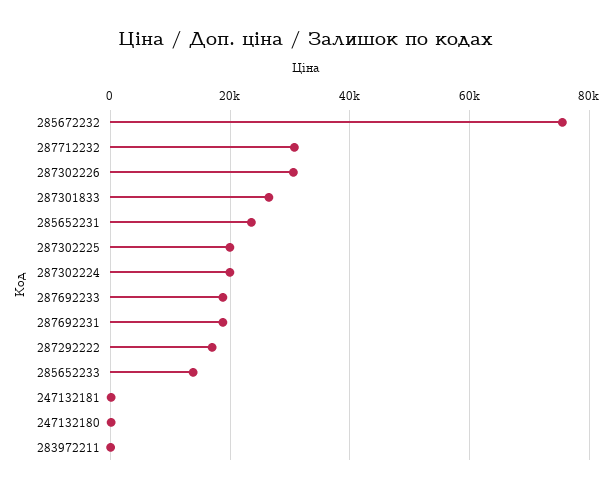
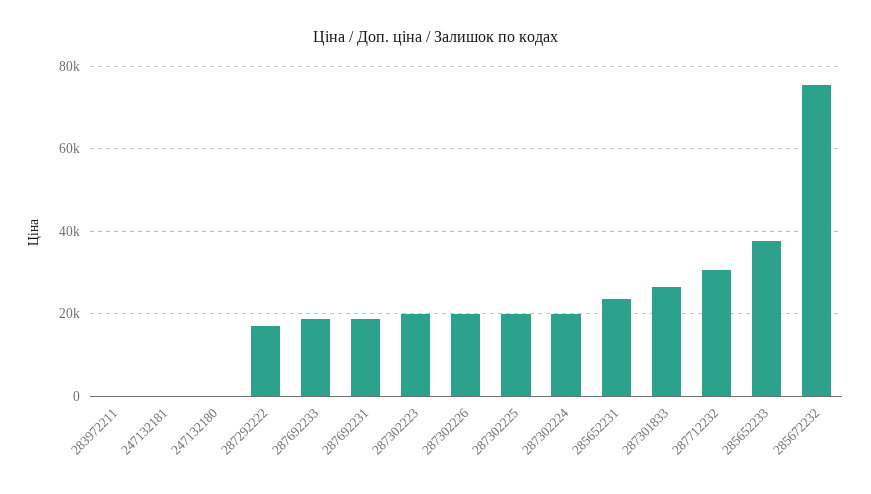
  {
    "285672232": 76000,
    "287712232": 30000,
-   "287302226": 30000,
+   "287302226": 20000,
    "287301833": 26000,
    "285652231": 24000,
    "287302225": 20000,
    "287302224": 20000,
    "287692233": 18000,
    "287692231": 18000,
    "287292222": 16000,
-   "285652233": 14000,
+   "285652233": 38000,
    "247132181": 0,
    "247132180": 0,
-   "283972211": 0
+   "283972211": 0,
+   "287302223": 20000
  }

